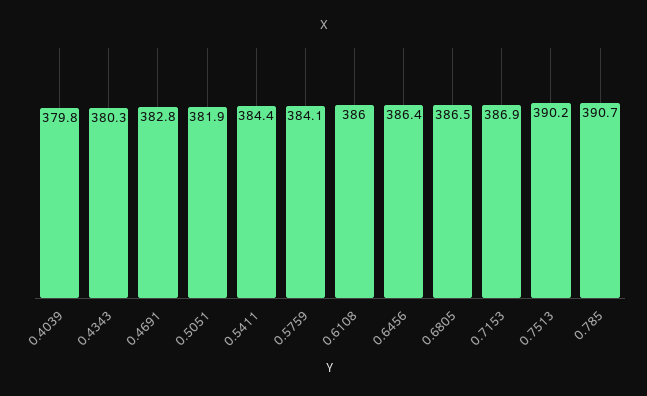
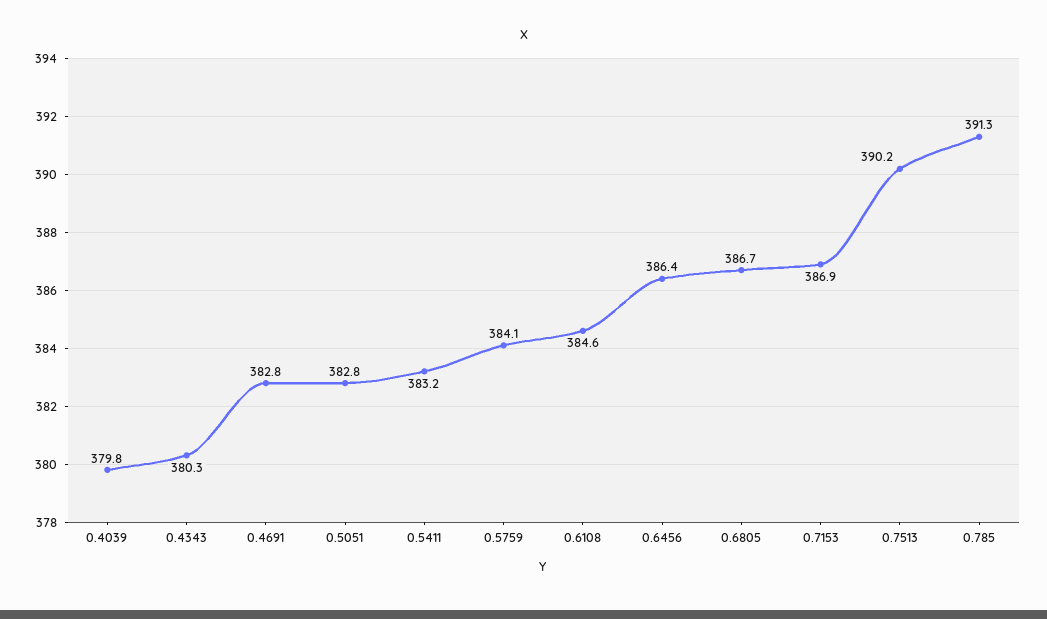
  {
    "0.4039": 379.8,
    "0.4343": 380.3,
    "0.4691": 382.8,
-   "0.5051": 381.9,
+   "0.5051": 382.8,
-   "0.5411": 384.4,
+   "0.5411": 383.2,
    "0.5759": 384.1,
-   "0.6108": 386,
+   "0.6108": 384.6,
    "0.6456": 386.4,
-   "0.6805": 386.5,
+   "0.6805": 386.7,
    "0.7153": 386.9,
    "0.7513": 390.2,
-   "0.785": 390.7
+   "0.785": 391.3
  }

